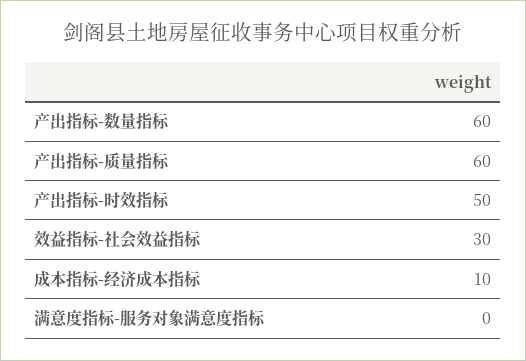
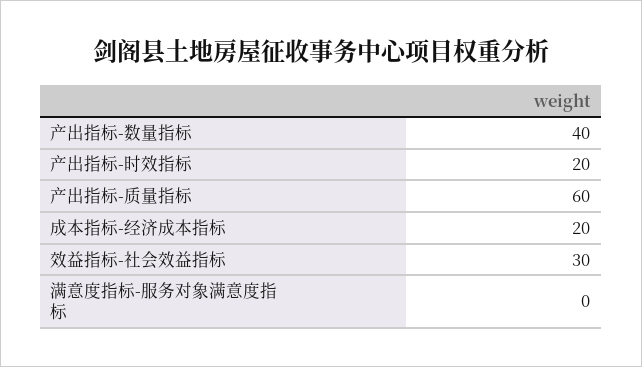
  {
-   "产出指标-数量指标": 60,
+   "产出指标-数量指标": 40,
    "产出指标-质量指标": 60,
-   "产出指标-时效指标": 50,
+   "产出指标-时效指标": 20,
    "效益指标-社会效益指标": 30,
-   "成本指标-经济成本指标": 10,
+   "成本指标-经济成本指标": 20,
    "满意度指标-服务对象满意度指标": 0
  }

